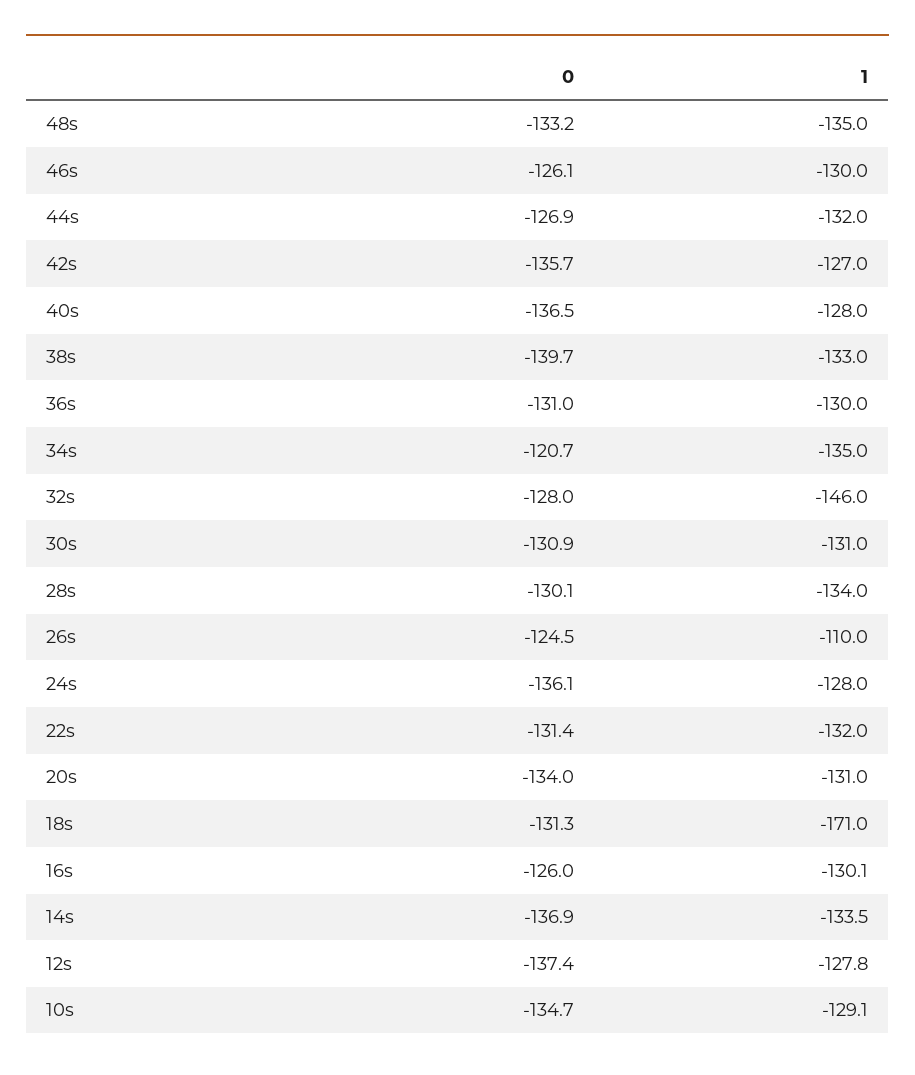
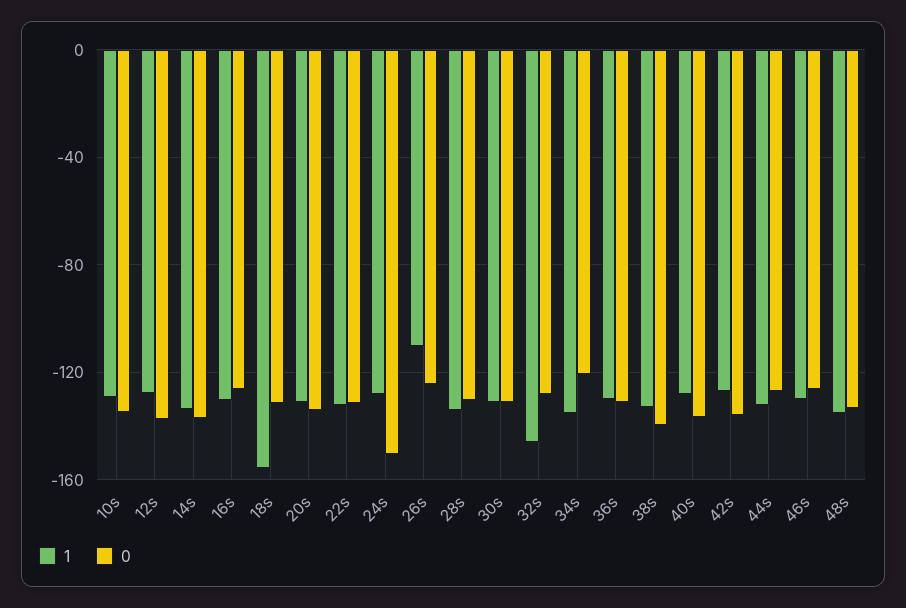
  {
    "0": {
      "48s": -133.2,
      "46s": -126.1,
      "44s": -126.9,
      "42s": -135.7,
      "40s": -136.5,
      "38s": -139.7,
      "36s": -131,
      "34s": -120.7,
      "32s": -128,
      "30s": -130.9,
      "28s": -130.1,
      "26s": -124.5,
-     "24s": -136.1,
+     "24s": -150,
      "22s": -131.4,
      "20s": -134,
      "18s": -131.3,
      "16s": -126,
      "14s": -136.9,
      "12s": -137.4,
      "10s": -134.7
    },
    "1": {
      "48s": -135,
      "46s": -130,
      "44s": -132,
      "42s": -127,
      "40s": -128,
      "38s": -133,
      "36s": -130,
      "34s": -135,
      "32s": -146,
      "30s": -131,
      "28s": -134,
      "26s": -110,
      "24s": -128,
      "22s": -132,
      "20s": -131,
-     "18s": -171,
+     "18s": -155,
      "16s": -130.1,
      "14s": -133.5,
      "12s": -127.8,
      "10s": -129.1
    }
  }

